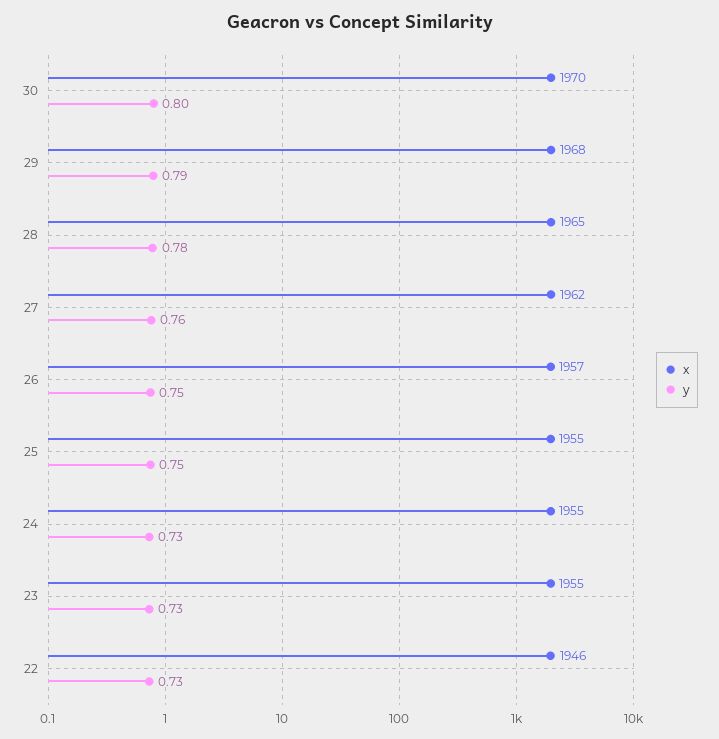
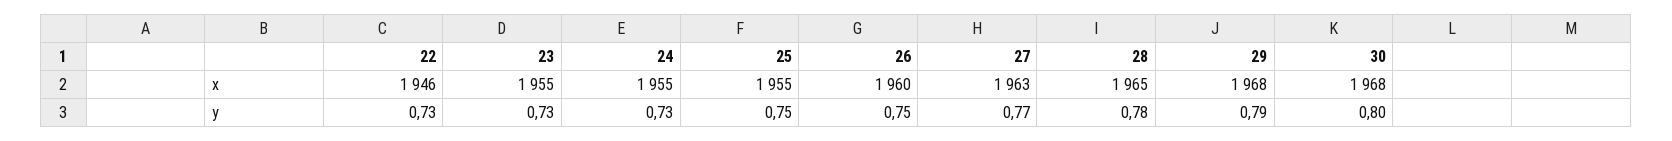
  {
    "x": {
-     "30": 1970,
+     "30": 1968,
      "29": 1968,
      "28": 1965,
-     "27": 1962,
+     "27": 1963,
-     "26": 1957,
+     "26": 1960,
      "25": 1955,
      "24": 1955,
      "23": 1955,
      "22": 1946
    },
    "y": {
      "30": 0.8,
      "29": 0.79,
      "28": 0.78,
-     "27": 0.76,
+     "27": 0.77,
      "26": 0.75,
      "25": 0.75,
      "24": 0.73,
      "23": 0.73,
      "22": 0.73
    }
  }

